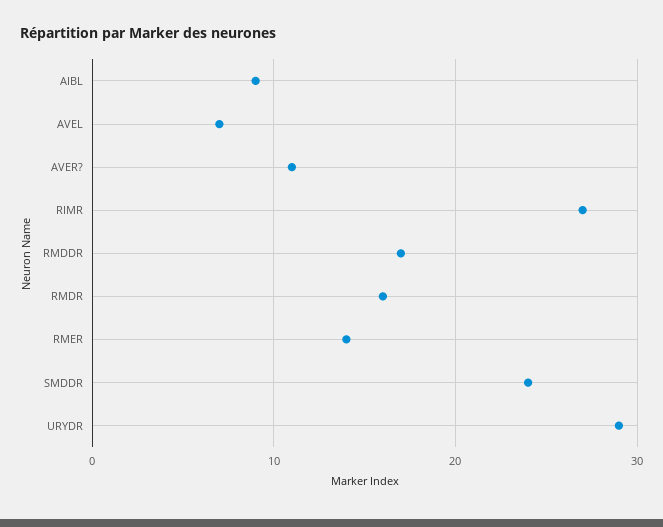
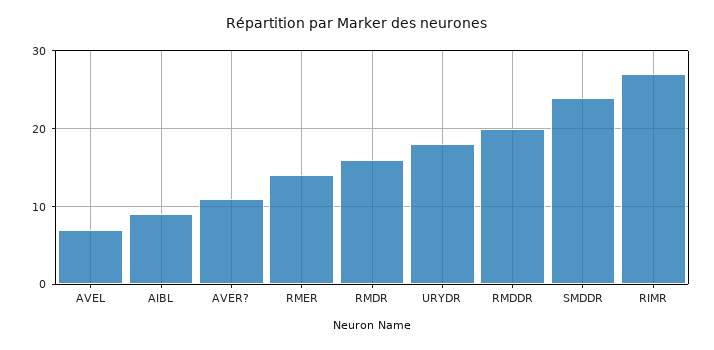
  {
    "AIBL": 9,
    "AVEL": 7,
    "AVER?": 11,
    "RIMR": 27,
-   "RMDDR": 17,
+   "RMDDR": 20,
    "RMDR": 16,
    "RMER": 14,
    "SMDDR": 24,
-   "URYDR": 29
+   "URYDR": 18
  }

